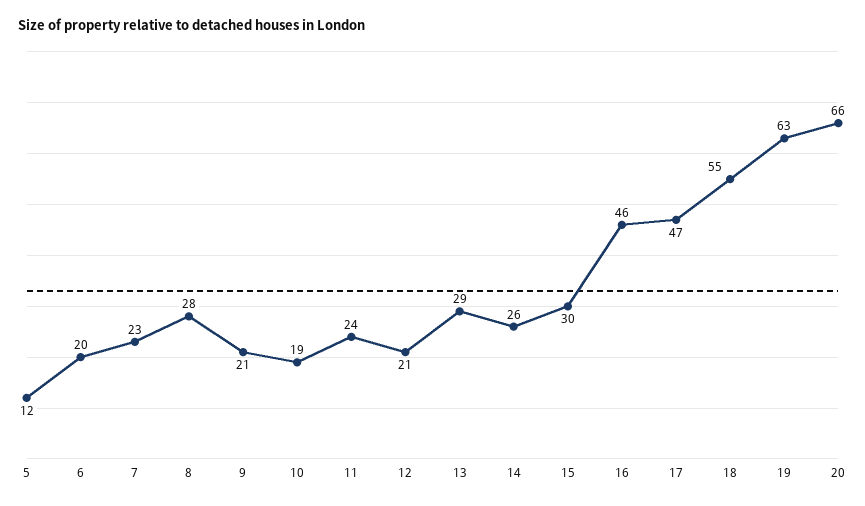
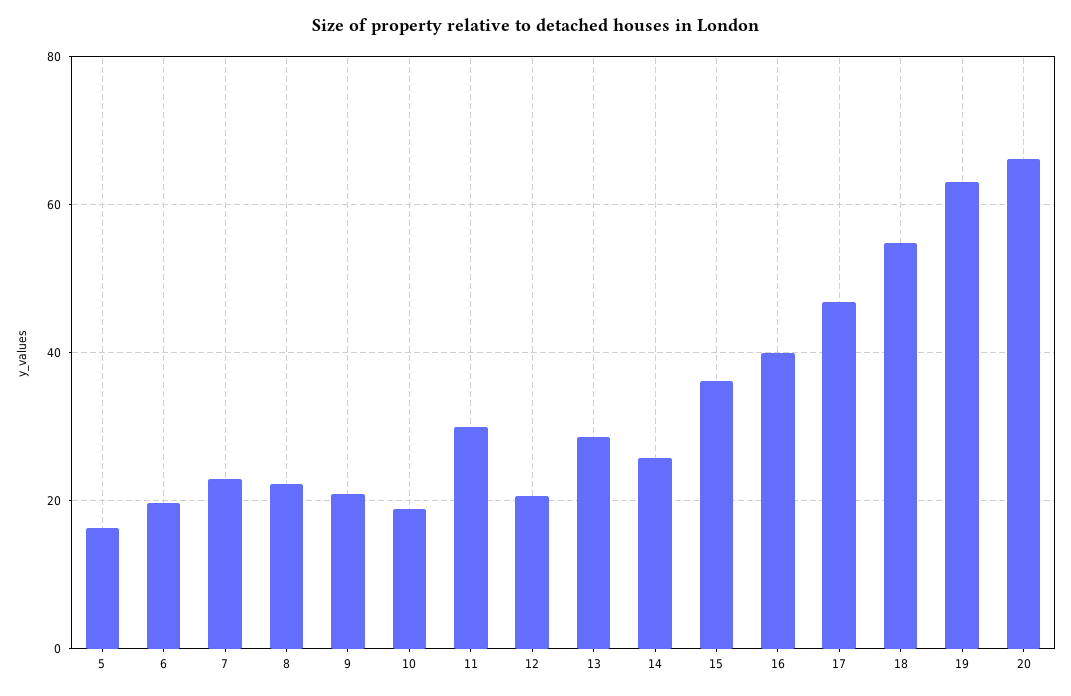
  {
-   "5": 12,
+   "5": 16,
    "6": 20,
    "7": 23,
-   "8": 28,
+   "8": 22,
    "9": 21,
    "10": 19,
-   "11": 24,
+   "11": 30,
    "12": 21,
    "13": 29,
    "14": 26,
-   "15": 30,
+   "15": 36,
-   "16": 46,
+   "16": 40,
    "17": 47,
    "18": 55,
    "19": 63,
    "20": 66
  }

